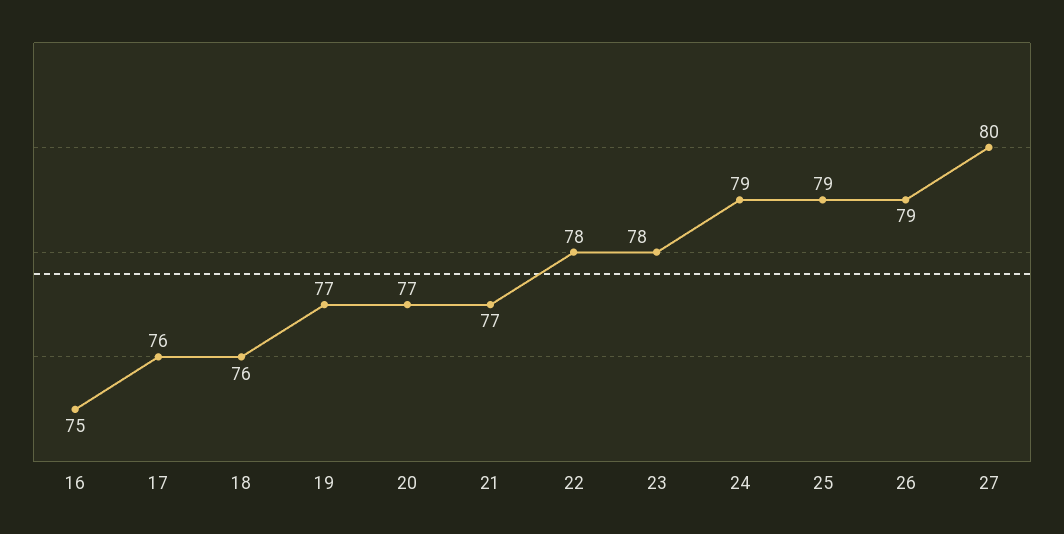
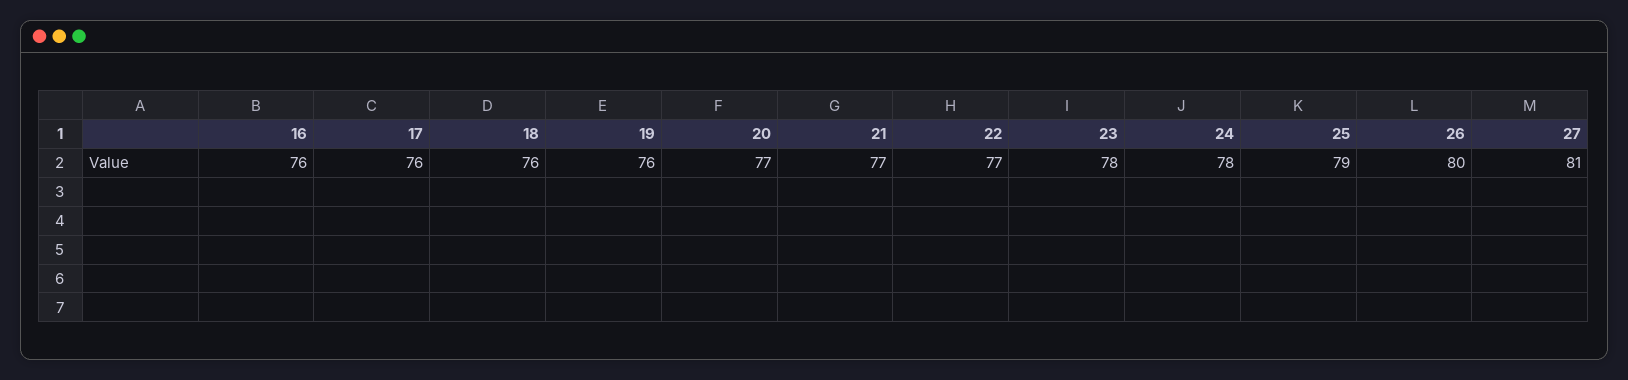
  {
-   "16": 75,
+   "16": 76,
    "17": 76,
    "18": 76,
-   "19": 77,
+   "19": 76,
    "20": 77,
    "21": 77,
-   "22": 78,
+   "22": 77,
    "23": 78,
-   "24": 79,
+   "24": 78,
    "25": 79,
-   "26": 79,
+   "26": 80,
-   "27": 80
+   "27": 81
  }

